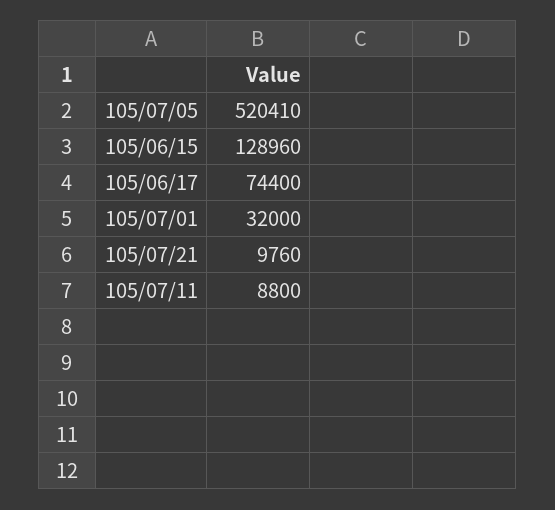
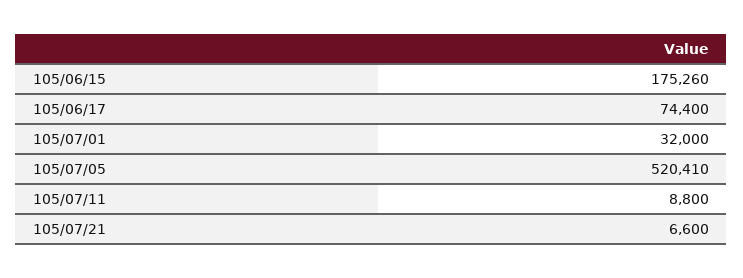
  {
    "105/07/05": 520410,
-   "105/06/15": 128960,
+   "105/06/15": 175260,
    "105/06/17": 74400,
    "105/07/01": 32000,
-   "105/07/21": 9760,
+   "105/07/21": 6600,
    "105/07/11": 8800
  }

